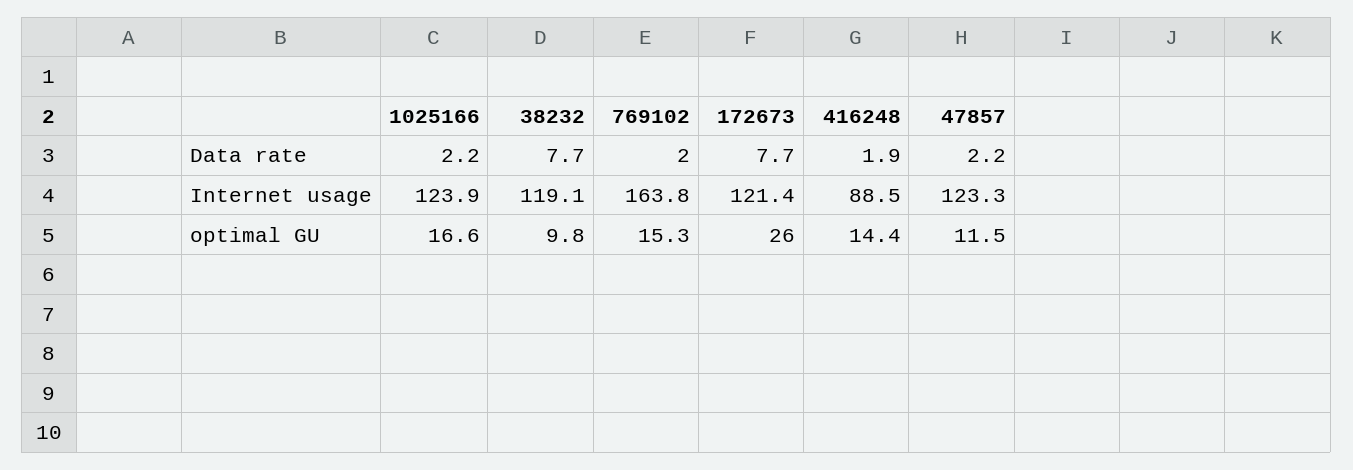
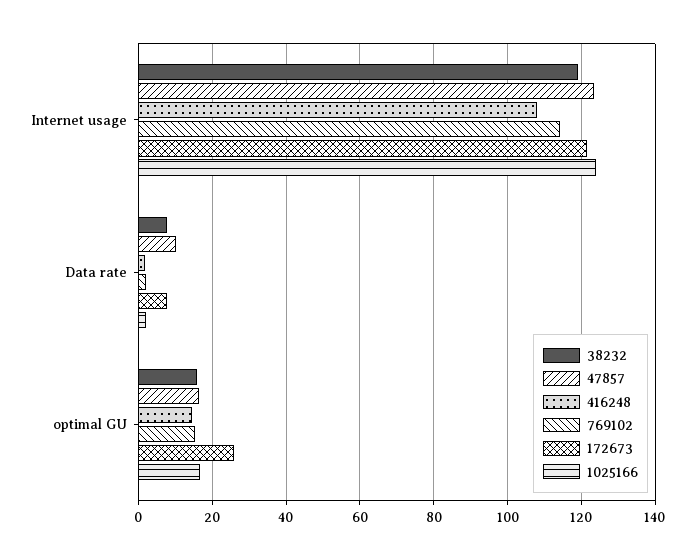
  {
    "1025166": {
      "Data rate": 2.2,
      "Internet usage": 123.9,
      "optimal GU": 16.6
    },
    "38232": {
      "Data rate": 7.7,
      "Internet usage": 119.1,
-     "optimal GU": 9.8
+     "optimal GU": 16
    },
    "769102": {
      "Data rate": 2,
-     "Internet usage": 163.8,
+     "Internet usage": 114,
      "optimal GU": 15.3
    },
    "172673": {
      "Data rate": 7.7,
      "Internet usage": 121.4,
      "optimal GU": 26
    },
    "416248": {
      "Data rate": 1.9,
-     "Internet usage": 88.5,
+     "Internet usage": 108,
      "optimal GU": 14.4
    },
    "47857": {
-     "Data rate": 2.2,
+     "Data rate": 10,
      "Internet usage": 123.3,
-     "optimal GU": 11.5
+     "optimal GU": 16
    }
  }

